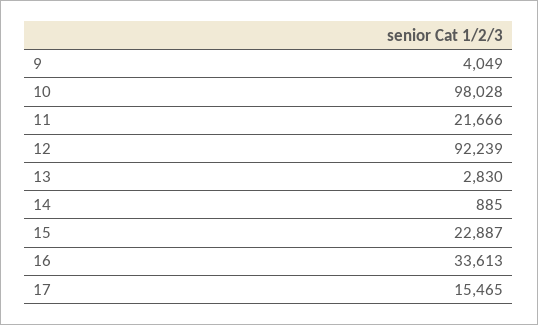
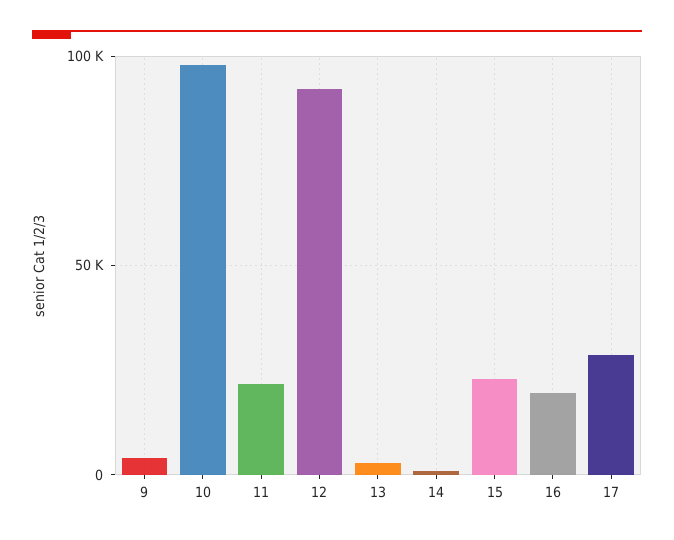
  {
    "9": 4049,
    "10": 98028,
    "11": 21666,
    "12": 92239,
    "13": 2830,
    "14": 885,
    "15": 22887,
-   "16": 33613,
+   "16": 20000,
-   "17": 15465
+   "17": 30000
  }

